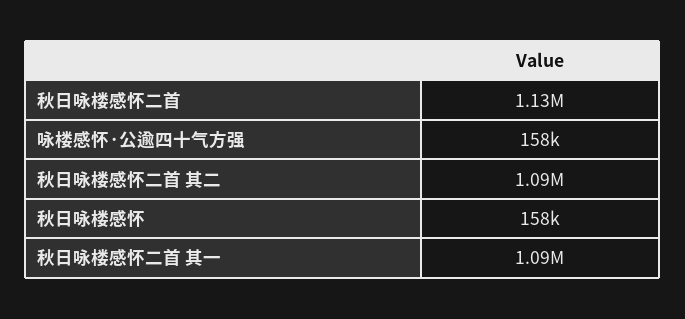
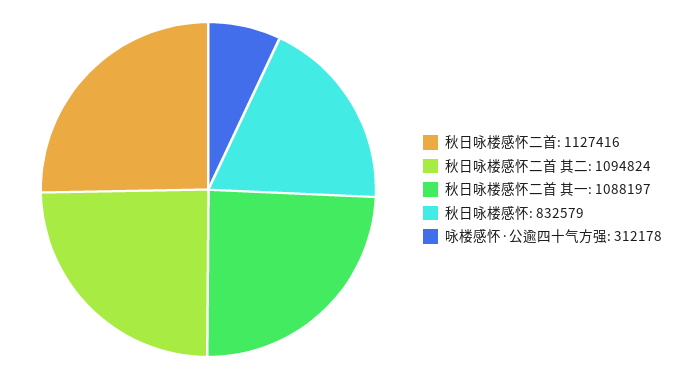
  {
    "秋日咏楼感怀二首": 1127416,
-   "咏楼感怀·公逾四十气方强": 158000,
+   "咏楼感怀·公逾四十气方强": 312178,
    "秋日咏楼感怀二首 其二": 1094824,
-   "秋日咏楼感怀": 158000,
+   "秋日咏楼感怀": 832579,
    "秋日咏楼感怀二首 其一": 1088197
  }

